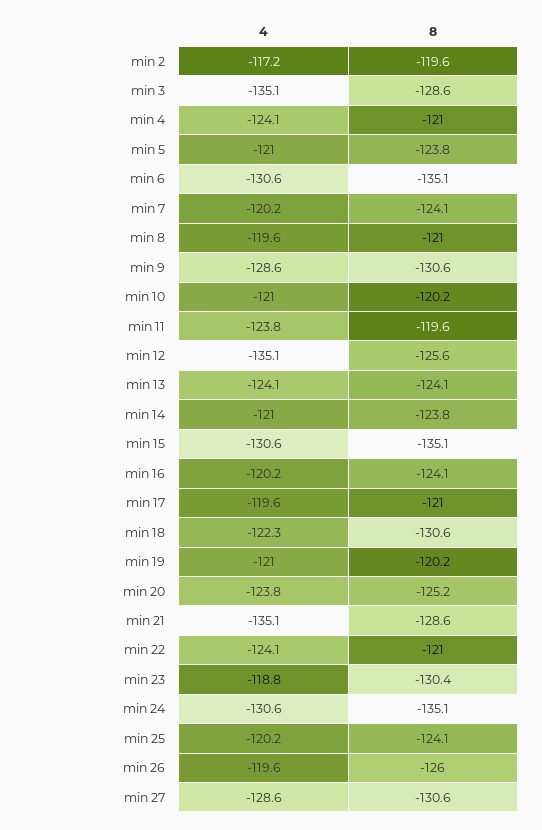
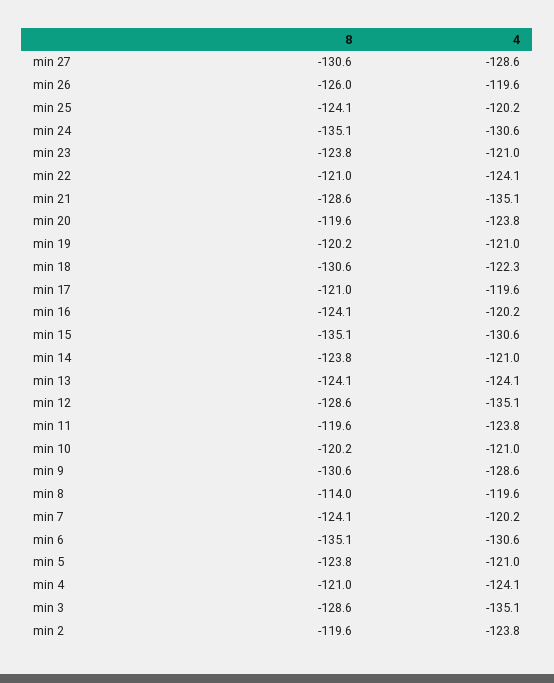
  {
    "4": {
-     "min 2": -117.2,
+     "min 2": -123.8,
      "min 3": -135.1,
      "min 4": -124.1,
      "min 5": -121,
      "min 6": -130.6,
      "min 7": -120.2,
      "min 8": -119.6,
      "min 9": -128.6,
      "min 10": -121,
      "min 11": -123.8,
      "min 12": -135.1,
      "min 13": -124.1,
      "min 14": -121,
      "min 15": -130.6,
      "min 16": -120.2,
      "min 17": -119.6,
      "min 18": -122.3,
      "min 19": -121,
      "min 20": -123.8,
      "min 21": -135.1,
      "min 22": -124.1,
-     "min 23": -118.8,
+     "min 23": -121,
      "min 24": -130.6,
      "min 25": -120.2,
      "min 26": -119.6,
      "min 27": -128.6
    },
    "8": {
      "min 2": -119.6,
      "min 3": -128.6,
      "min 4": -121,
      "min 5": -123.8,
      "min 6": -135.1,
      "min 7": -124.1,
-     "min 8": -121,
+     "min 8": -114,
      "min 9": -130.6,
      "min 10": -120.2,
      "min 11": -119.6,
-     "min 12": -125.6,
+     "min 12": -128.6,
      "min 13": -124.1,
      "min 14": -123.8,
      "min 15": -135.1,
      "min 16": -124.1,
      "min 17": -121,
      "min 18": -130.6,
      "min 19": -120.2,
-     "min 20": -125.2,
+     "min 20": -119.6,
      "min 21": -128.6,
      "min 22": -121,
-     "min 23": -130.4,
+     "min 23": -123.8,
      "min 24": -135.1,
      "min 25": -124.1,
      "min 26": -126,
      "min 27": -130.6
    }
  }

